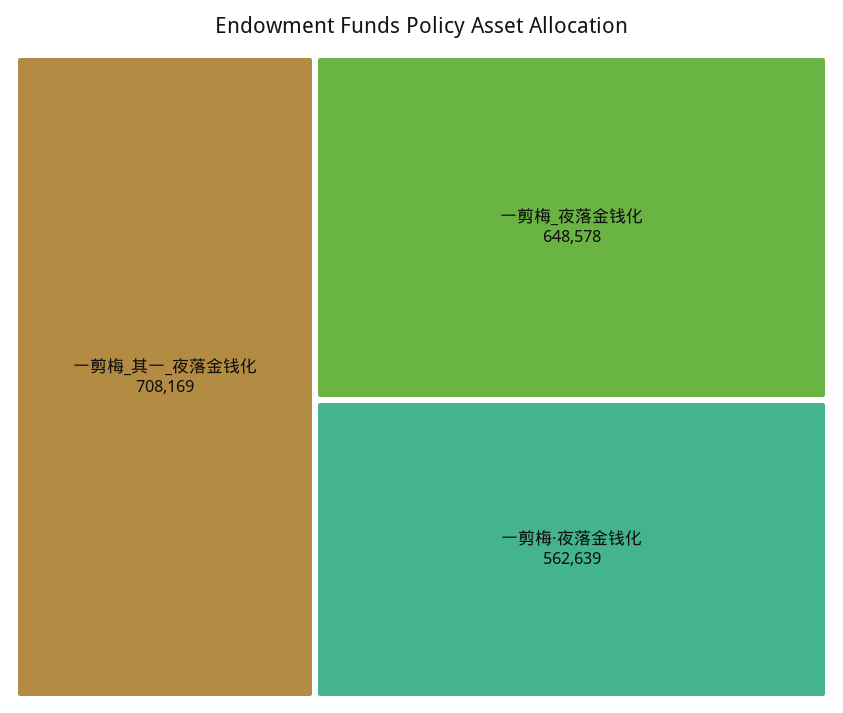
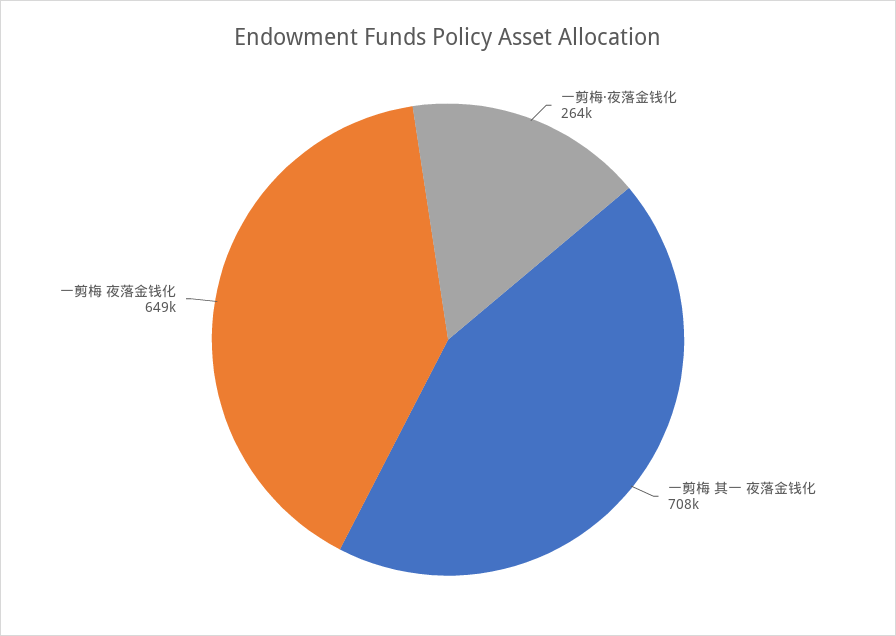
  {
    "一剪梅_其一_夜落金钱化": 708169,
    "一剪梅_夜落金钱化": 648578,
-   "一剪梅·夜落金钱化": 562639
+   "一剪梅·夜落金钱化": 264000
  }

